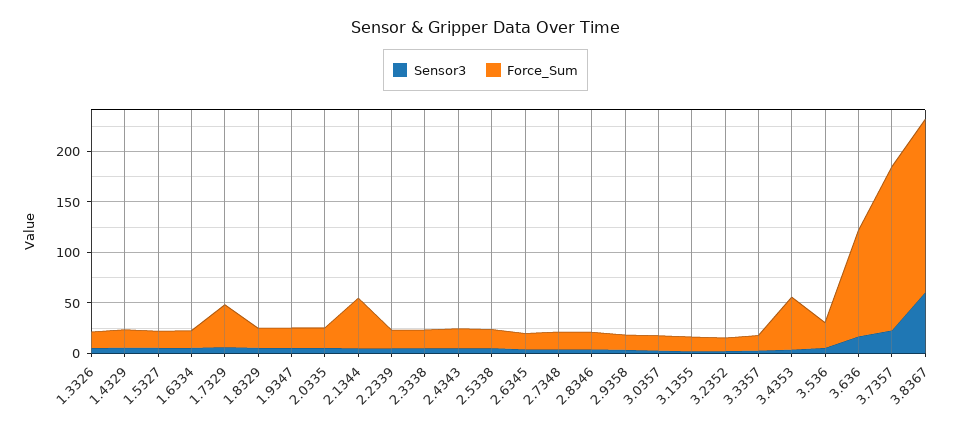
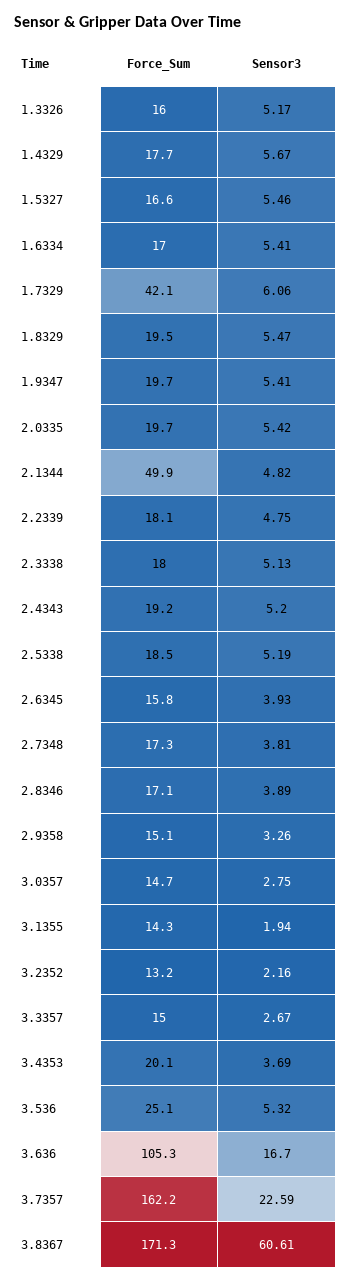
  {
    "Sensor3": {
      "1.3326": 5.17,
      "1.4329": 5.67,
      "1.5327": 5.46,
      "1.6334": 5.41,
      "1.7329": 6.06,
      "1.8329": 5.47,
      "1.9347": 5.41,
      "2.0335": 5.42,
      "2.1344": 4.82,
      "2.2339": 4.75,
      "2.3338": 5.13,
      "2.4343": 5.2,
      "2.5338": 5.19,
      "2.6345": 3.93,
      "2.7348": 3.81,
      "2.8346": 3.89,
      "2.9358": 3.26,
      "3.0357": 2.75,
      "3.1355": 1.94,
      "3.2352": 2.16,
      "3.3357": 2.67,
      "3.4353": 3.69,
      "3.536": 5.32,
      "3.636": 16.7,
      "3.7357": 22.59,
      "3.8367": 60.61
    },
    "Force_Sum": {
      "1.3326": 16,
      "1.4329": 17.7,
      "1.5327": 16.6,
      "1.6334": 17,
      "1.7329": 42.1,
      "1.8329": 19.5,
      "1.9347": 19.7,
      "2.0335": 19.7,
      "2.1344": 49.9,
      "2.2339": 18.1,
      "2.3338": 18,
      "2.4343": 19.2,
      "2.5338": 18.5,
      "2.6345": 15.8,
      "2.7348": 17.3,
      "2.8346": 17.1,
      "2.9358": 15.1,
      "3.0357": 14.7,
      "3.1355": 14.3,
      "3.2352": 13.2,
      "3.3357": 15,
-     "3.4353": 50,
+     "3.4353": 20.1,
      "3.536": 25.1,
      "3.636": 105.3,
      "3.7357": 162.2,
      "3.8367": 171.3
    }
  }

